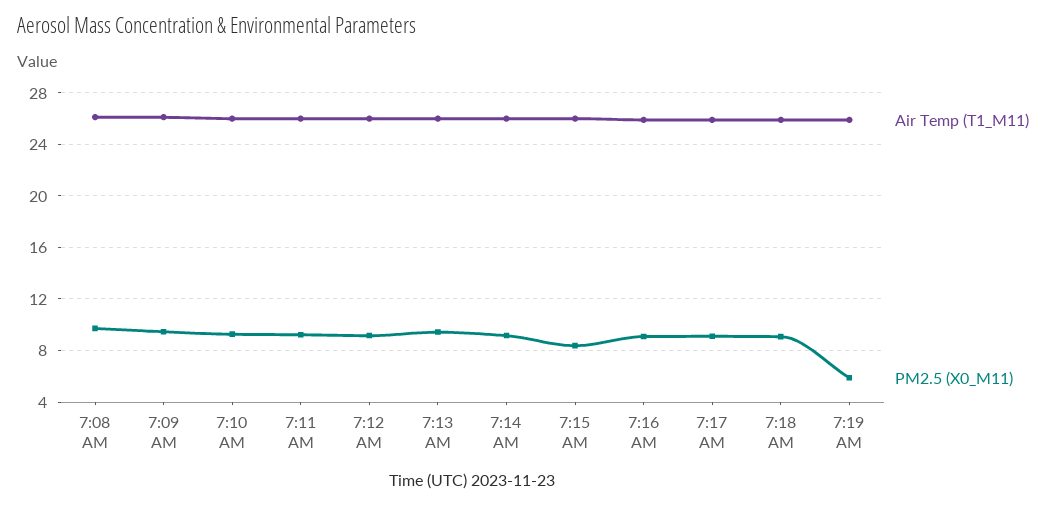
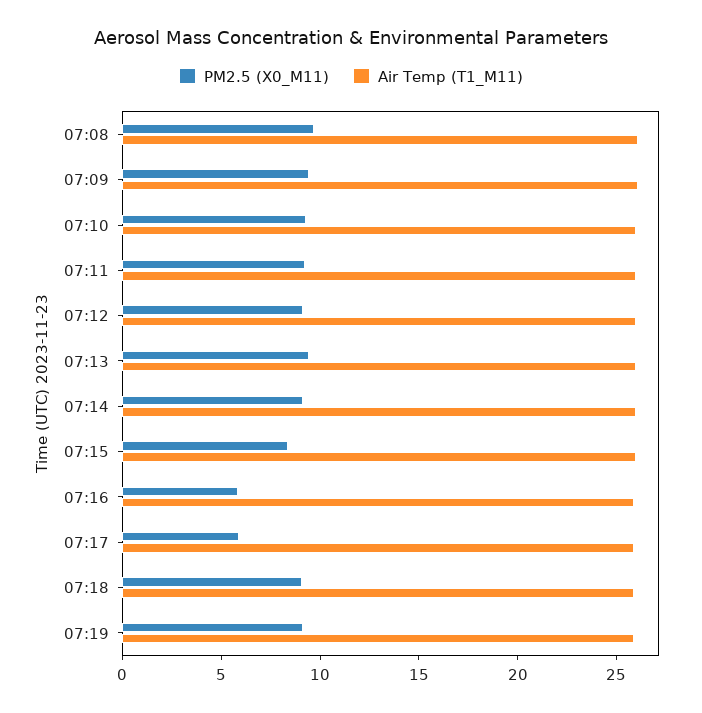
  {
    "Air Temp (T1_M11)": {
      "7:08 AM": 26,
      "7:09 AM": 26,
      "7:10 AM": 26,
      "7:11 AM": 26,
      "7:12 AM": 26,
      "7:13 AM": 26,
      "7:14 AM": 26,
      "7:15 AM": 26,
      "7:16 AM": 26,
      "7:17 AM": 26,
      "7:18 AM": 26,
      "7:19 AM": 26
    },
    "PM2.5 (X0_M11)": {
      "7:08 AM": 9.5,
      "7:09 AM": 9.5,
      "7:10 AM": 9.5,
      "7:11 AM": 9,
      "7:12 AM": 9,
      "7:13 AM": 9.5,
      "7:14 AM": 9,
      "7:15 AM": 8.5,
-     "7:16 AM": 9,
+     "7:16 AM": 6,
-     "7:17 AM": 9,
+     "7:17 AM": 6,
      "7:18 AM": 9,
-     "7:19 AM": 6
+     "7:19 AM": 9
    }
  }

